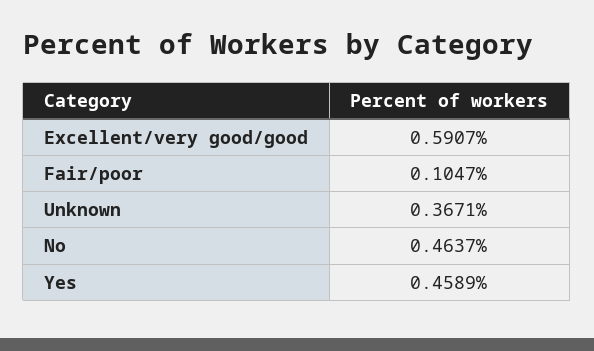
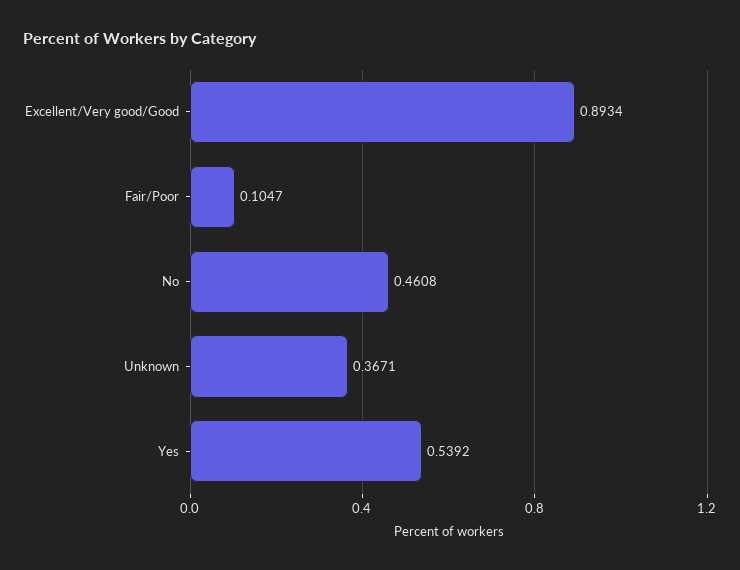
  {
-   "Excellent/very good/good": 0.5907,
+   "Excellent/very good/good": 0.8934,
    "Fair/poor": 0.1047,
    "Unknown": 0.3671,
-   "No": 0.4637,
+   "No": 0.4608,
-   "Yes": 0.4589
+   "Yes": 0.5392
  }

